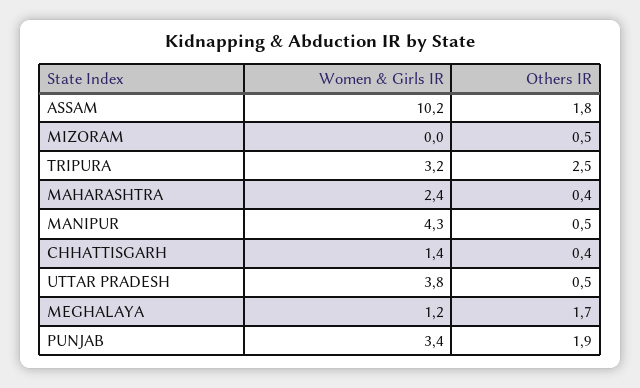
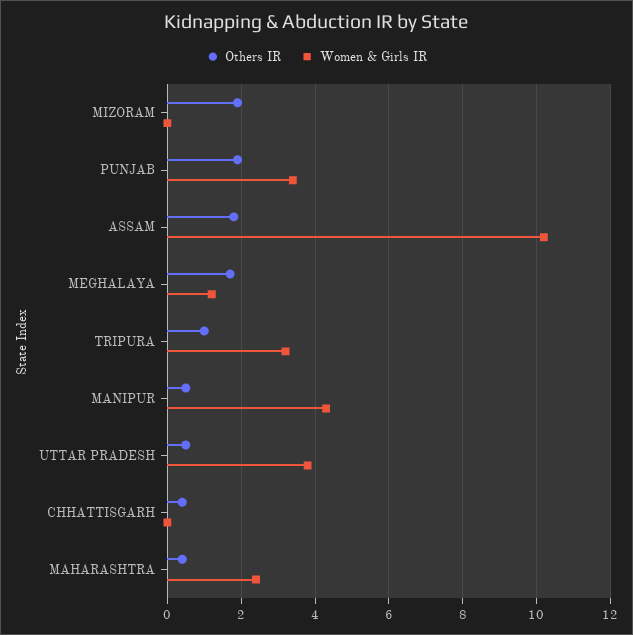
  {
    "Women & Girls IR": {
      "ASSAM": 10.2,
      "MIZORAM": 0,
      "TRIPURA": 3.2,
      "MAHARASHTRA": 2.4,
      "MANIPUR": 4.3,
-     "CHHATTISGARH": 1.4,
+     "CHHATTISGARH": 0,
      "UTTAR PRADESH": 3.8,
      "MEGHALAYA": 1.2,
      "PUNJAB": 3.4
    },
    "Others IR": {
      "ASSAM": 1.8,
-     "MIZORAM": 0.5,
+     "MIZORAM": 2,
-     "TRIPURA": 2.5,
+     "TRIPURA": 1,
      "MAHARASHTRA": 0.4,
      "MANIPUR": 0.5,
      "CHHATTISGARH": 0.4,
      "UTTAR PRADESH": 0.5,
      "MEGHALAYA": 1.7,
      "PUNJAB": 1.9
    }
  }

